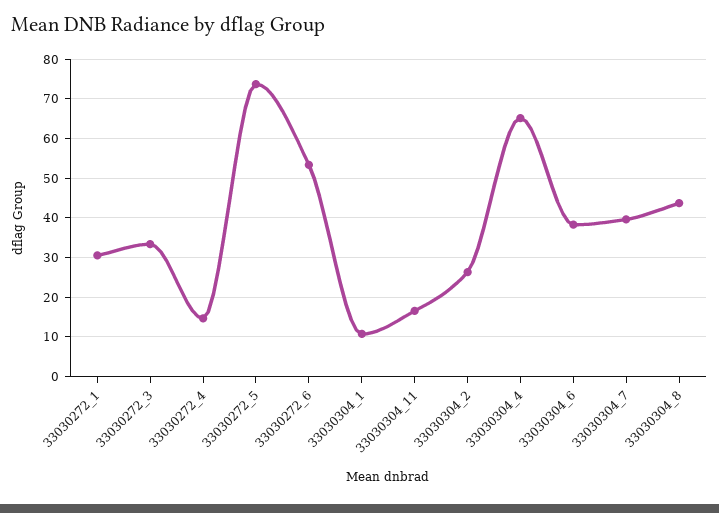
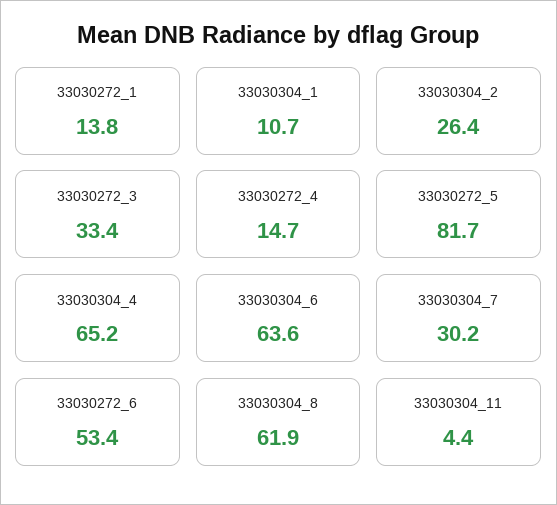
  {
-   "33030272_1": 30,
+   "33030272_1": 13.8,
    "33030272_3": 33.4,
    "33030272_4": 14.7,
-   "33030272_5": 74,
+   "33030272_5": 81.7,
    "33030272_6": 53.4,
    "33030304_1": 10.7,
-   "33030304_11": 16,
+   "33030304_11": 4.4,
    "33030304_2": 26.4,
    "33030304_4": 65.2,
-   "33030304_6": 38,
+   "33030304_6": 63.6,
-   "33030304_7": 40,
+   "33030304_7": 30.2,
-   "33030304_8": 44
+   "33030304_8": 61.9
  }

